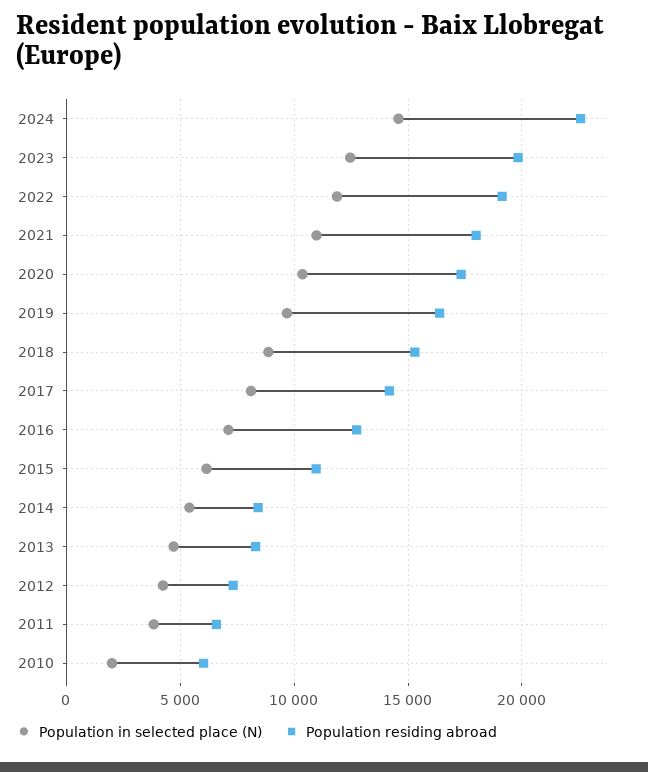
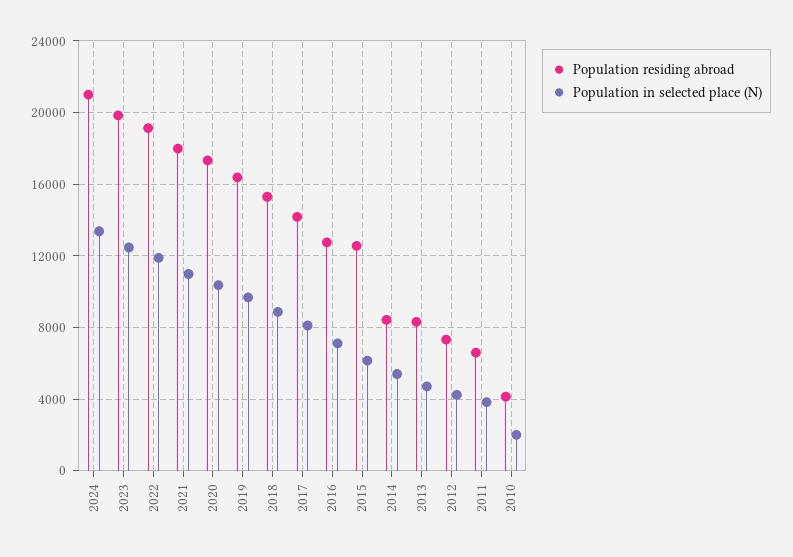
  {
    "Population in selected place (N)": {
-     "2024": 14500,
+     "2024": 13500,
      "2023": 12500,
      "2022": 12000,
      "2021": 11000,
      "2020": 10500,
      "2019": 9500,
      "2018": 9000,
      "2017": 8000,
      "2016": 7000,
      "2015": 6000,
      "2014": 5500,
      "2013": 4500,
      "2012": 4000,
      "2011": 4000,
      "2010": 2000
    },
    "Population residing abroad": {
-     "2024": 22500,
+     "2024": 21000,
      "2023": 20000,
      "2022": 19000,
      "2021": 18000,
      "2020": 17500,
      "2019": 16500,
      "2018": 15500,
      "2017": 14000,
      "2016": 12500,
-     "2015": 11000,
+     "2015": 12500,
      "2014": 8500,
      "2013": 8500,
      "2012": 7500,
      "2011": 6500,
-     "2010": 6000
+     "2010": 4000
    }
  }

